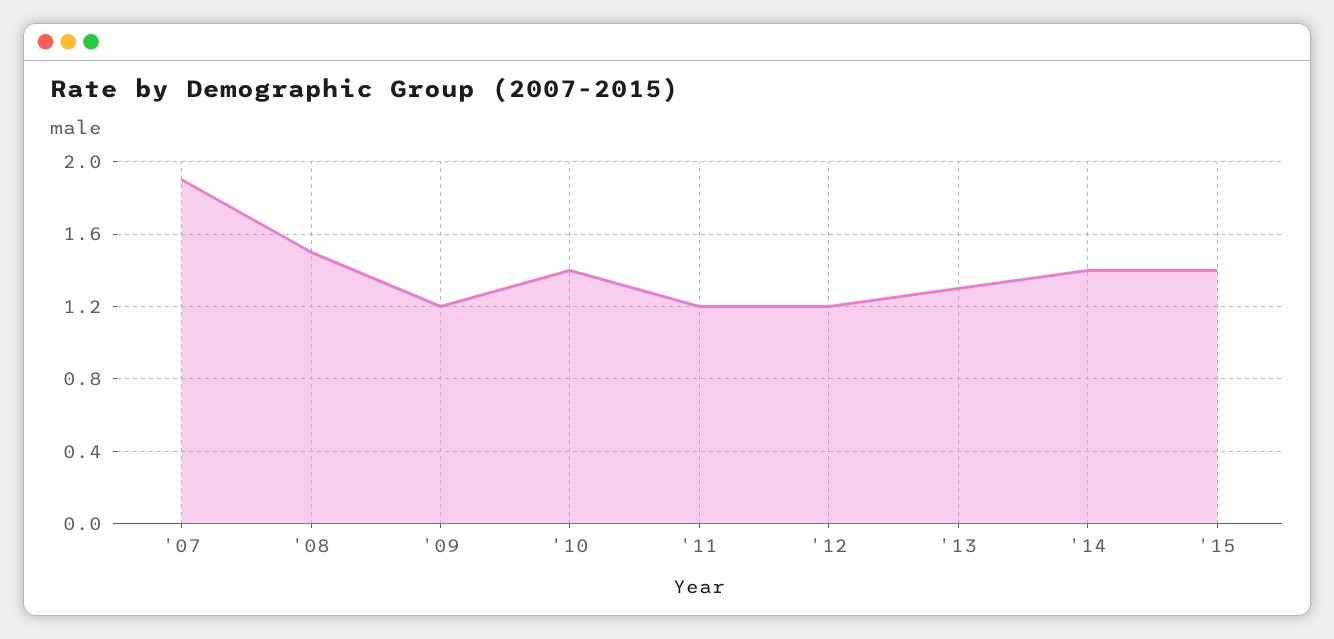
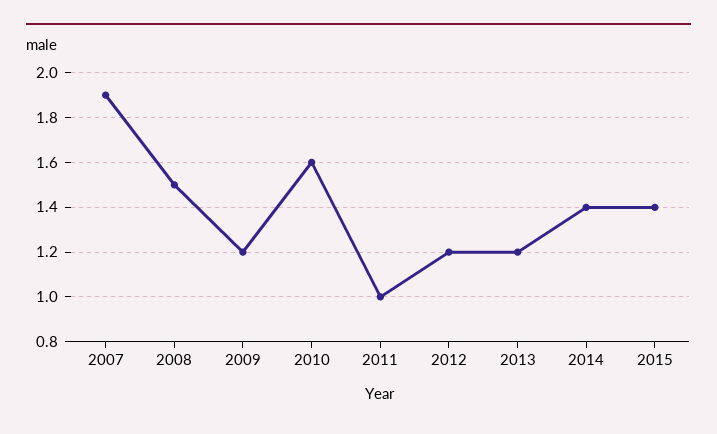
  {
    "'07": 1.9,
    "'08": 1.5,
    "'09": 1.2,
-   "'10": 1.4,
+   "'10": 1.6,
-   "'11": 1.2,
+   "'11": 1,
    "'12": 1.2,
-   "'13": 1.3,
+   "'13": 1.2,
    "'14": 1.4,
    "'15": 1.4
  }

